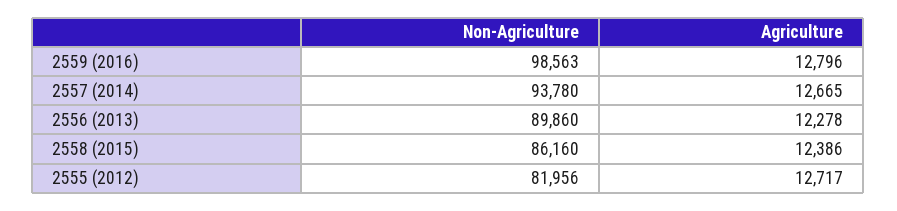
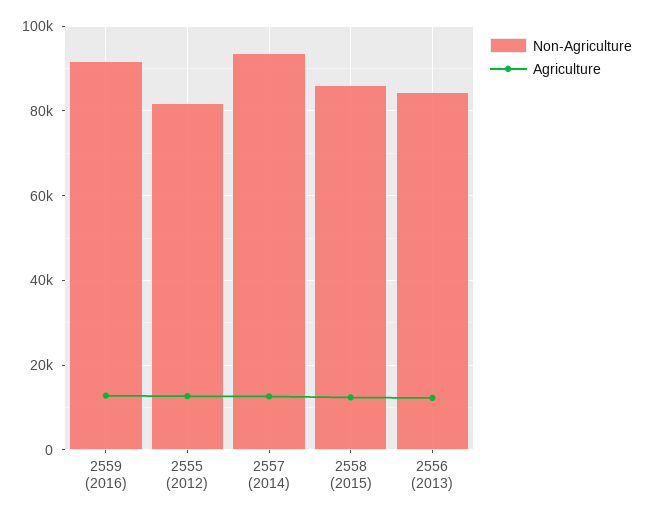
  {
    "Non-Agriculture": {
-     "2559 (2016)": 98563,
+     "2559 (2016)": 92000,
      "2557 (2014)": 93780,
-     "2556 (2013)": 89860,
+     "2556 (2013)": 84000,
      "2558 (2015)": 86160,
      "2555 (2012)": 81956
    },
    "Agriculture": {
      "2559 (2016)": 12796,
      "2557 (2014)": 12665,
      "2556 (2013)": 12278,
      "2558 (2015)": 12386,
      "2555 (2012)": 12717
    }
  }

